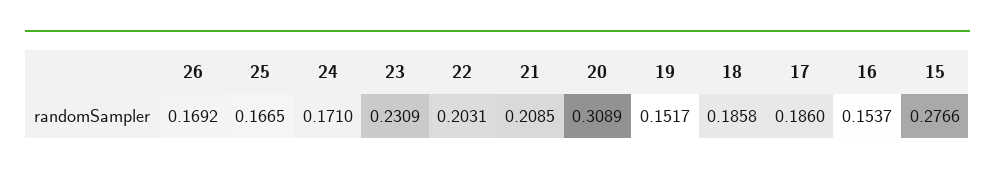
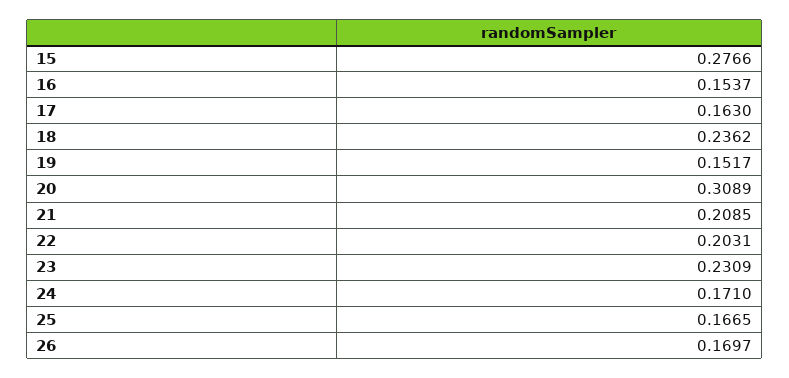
  {
-   "26": 0.1692,
+   "26": 0.1697,
    "25": 0.1665,
    "24": 0.171,
    "23": 0.2309,
    "22": 0.2031,
    "21": 0.2085,
    "20": 0.3089,
    "19": 0.1517,
-   "18": 0.1858,
+   "18": 0.2362,
-   "17": 0.186,
+   "17": 0.163,
    "16": 0.1537,
    "15": 0.2766
  }

